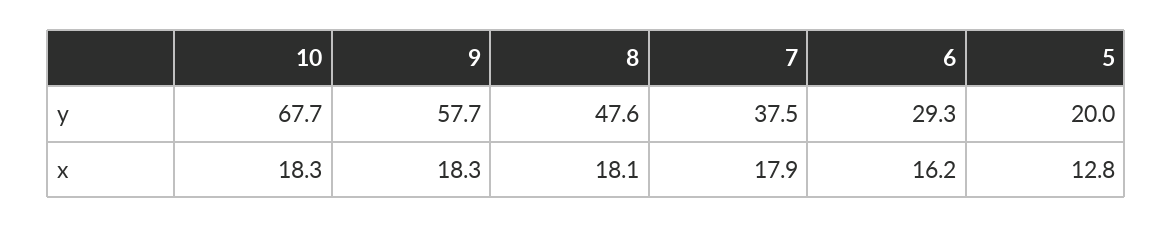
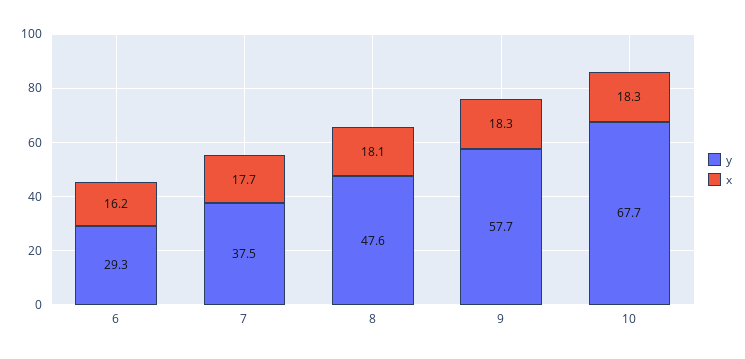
  {
    "y": {
      "10": 67.7,
      "9": 57.7,
      "8": 47.6,
      "7": 37.5,
-     "6": 29.3,
+     "6": 29.3
-     "5": 20
    },
    "x": {
      "10": 18.3,
      "9": 18.3,
      "8": 18.1,
-     "7": 17.9,
+     "7": 17.7,
-     "6": 16.2,
+     "6": 16.2
-     "5": 12.8
    }
  }

